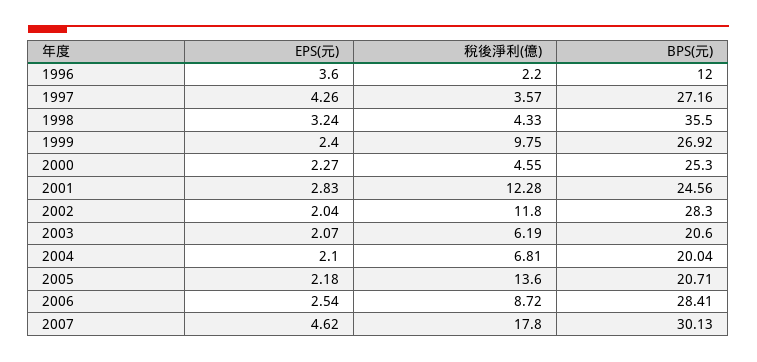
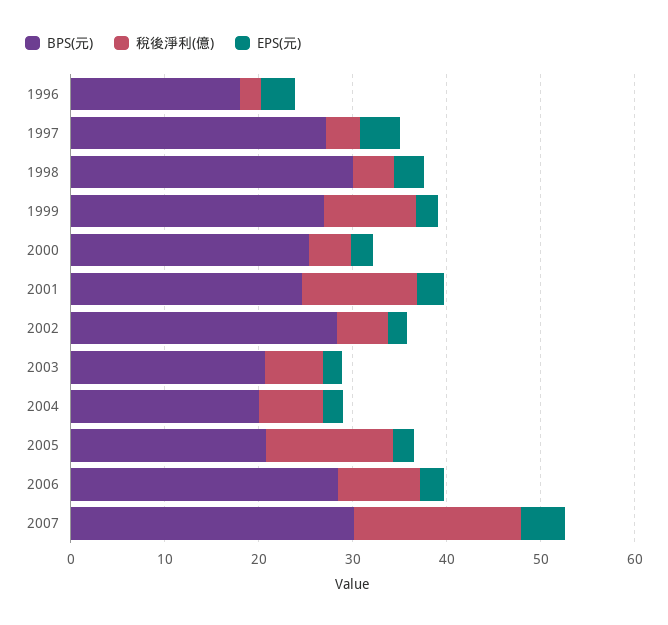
  {
    "EPS(元)": {
      "1996": 3.6,
      "1997": 4.26,
      "1998": 3.24,
      "1999": 2.4,
      "2000": 2.27,
      "2001": 2.83,
      "2002": 2.04,
      "2003": 2.07,
      "2004": 2.1,
      "2005": 2.18,
      "2006": 2.54,
      "2007": 4.62
    },
    "稅後淨利(億)": {
      "1996": 2.2,
      "1997": 3.57,
      "1998": 4.33,
      "1999": 9.75,
      "2000": 4.55,
      "2001": 12.28,
-     "2002": 11.8,
+     "2002": 6,
      "2003": 6.19,
      "2004": 6.81,
      "2005": 13.6,
      "2006": 8.72,
      "2007": 17.8
    },
    "BPS(元)": {
-     "1996": 12,
+     "1996": 18,
      "1997": 27.16,
-     "1998": 35.5,
+     "1998": 30,
      "1999": 26.92,
      "2000": 25.3,
      "2001": 24.56,
      "2002": 28.3,
      "2003": 20.6,
      "2004": 20.04,
      "2005": 20.71,
      "2006": 28.41,
      "2007": 30.13
    }
  }

